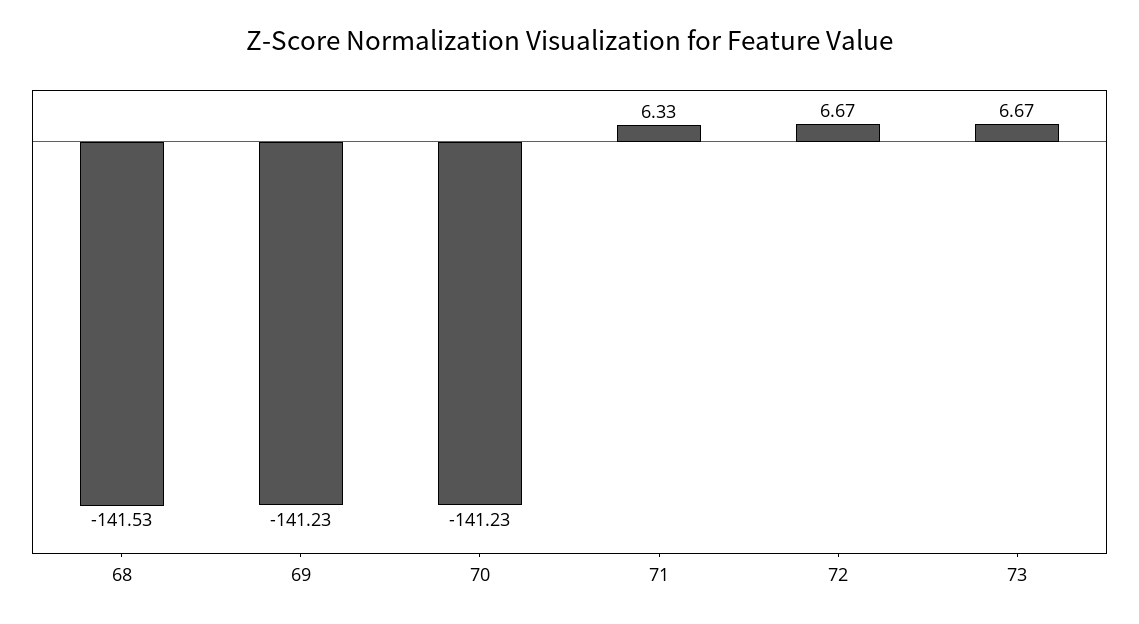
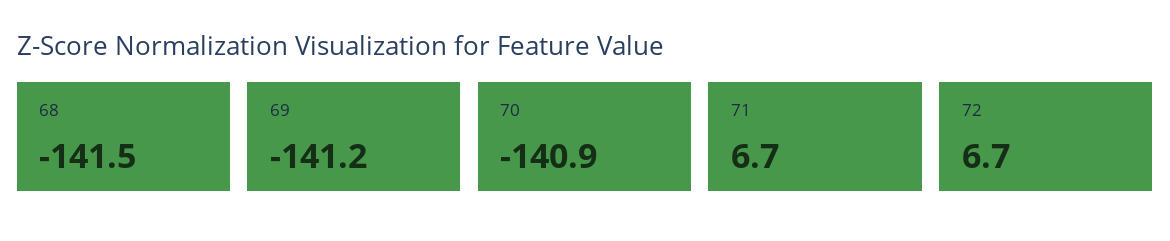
  {
    "68": -141.53,
    "69": -141.23,
-   "70": -141.23,
+   "70": -140.9,
-   "71": 6.33,
+   "71": 6.7,
-   "72": 6.67,
+   "72": 6.67
-   "73": 6.67
  }

